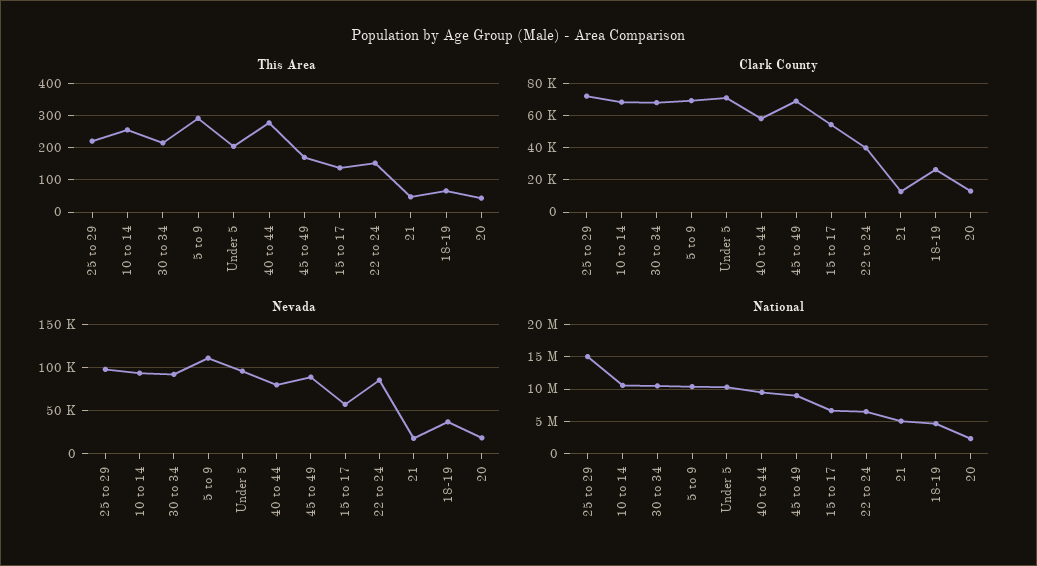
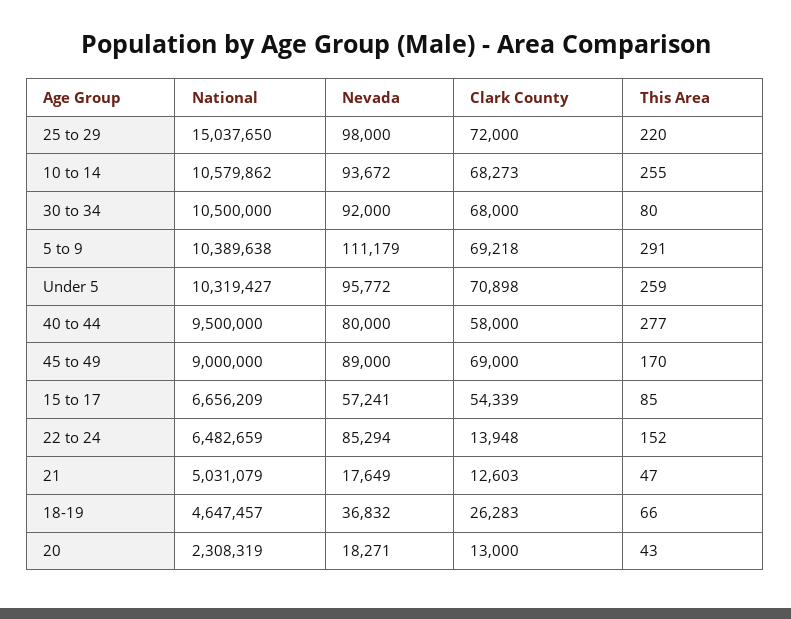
  {
    "This Area": {
      "25 to 29": 220,
      "10 to 14": 255,
-     "30 to 34": 220,
+     "30 to 34": 80,
      "5 to 9": 291,
-     "Under 5": 200,
+     "Under 5": 259,
      "40 to 44": 277,
      "45 to 49": 170,
-     "15 to 17": 140,
+     "15 to 17": 85,
      "22 to 24": 152,
      "21": 47,
      "18-19": 66,
      "20": 43
    },
    "Clark County": {
      "25 to 29": 72000,
      "10 to 14": 68273,
      "30 to 34": 68000,
      "5 to 9": 69218,
      "Under 5": 70898,
      "40 to 44": 58000,
      "45 to 49": 69000,
      "15 to 17": 54339,
-     "22 to 24": 40000,
+     "22 to 24": 13948,
      "21": 12603,
      "18-19": 26283,
      "20": 13000
    },
    "Nevada": {
      "25 to 29": 98000,
      "10 to 14": 93672,
      "30 to 34": 92000,
      "5 to 9": 111179,
      "Under 5": 95772,
      "40 to 44": 80000,
      "45 to 49": 89000,
      "15 to 17": 57241,
      "22 to 24": 85294,
      "21": 17649,
      "18-19": 36832,
      "20": 18271
    },
    "National": {
      "25 to 29": 15037650,
      "10 to 14": 10579862,
      "30 to 34": 10500000,
      "5 to 9": 10389638,
      "Under 5": 10319427,
      "40 to 44": 9500000,
      "45 to 49": 9000000,
      "15 to 17": 6656209,
      "22 to 24": 6482659,
      "21": 5031079,
      "18-19": 4647457,
      "20": 2308319
    }
  }

